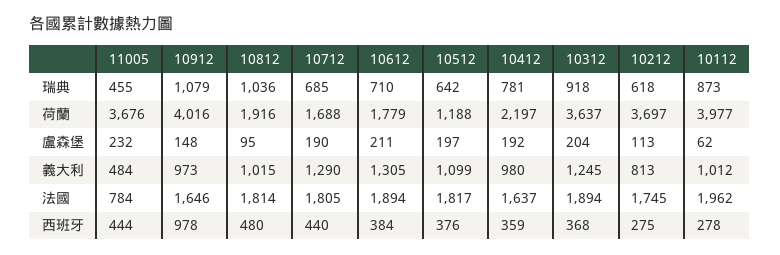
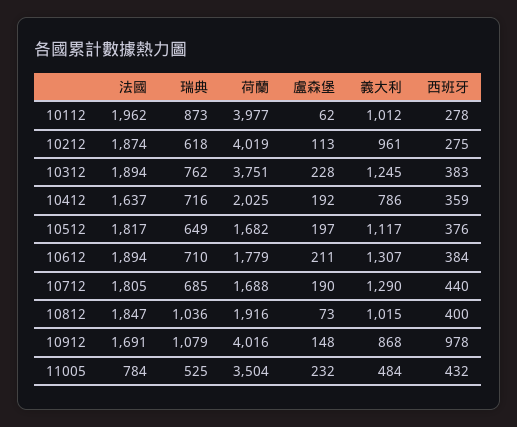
  {
    "11005": {
-     "瑞典": 455,
+     "瑞典": 525,
-     "荷蘭": 3676,
+     "荷蘭": 3504,
      "盧森堡": 232,
      "義大利": 484,
      "法國": 784,
-     "西班牙": 444
+     "西班牙": 432
    },
    "10912": {
      "瑞典": 1079,
      "荷蘭": 4016,
      "盧森堡": 148,
-     "義大利": 973,
+     "義大利": 868,
-     "法國": 1646,
+     "法國": 1691,
      "西班牙": 978
    },
    "10812": {
      "瑞典": 1036,
      "荷蘭": 1916,
-     "盧森堡": 95,
+     "盧森堡": 73,
      "義大利": 1015,
-     "法國": 1814,
+     "法國": 1847,
-     "西班牙": 480
+     "西班牙": 400
    },
    "10712": {
      "瑞典": 685,
      "荷蘭": 1688,
      "盧森堡": 190,
      "義大利": 1290,
      "法國": 1805,
      "西班牙": 440
    },
    "10612": {
      "瑞典": 710,
      "荷蘭": 1779,
      "盧森堡": 211,
-     "義大利": 1305,
+     "義大利": 1307,
      "法國": 1894,
      "西班牙": 384
    },
    "10512": {
-     "瑞典": 642,
+     "瑞典": 649,
-     "荷蘭": 1188,
+     "荷蘭": 1682,
      "盧森堡": 197,
-     "義大利": 1099,
+     "義大利": 1117,
      "法國": 1817,
      "西班牙": 376
    },
    "10412": {
-     "瑞典": 781,
+     "瑞典": 716,
-     "荷蘭": 2197,
+     "荷蘭": 2025,
      "盧森堡": 192,
-     "義大利": 980,
+     "義大利": 786,
      "法國": 1637,
      "西班牙": 359
    },
    "10312": {
-     "瑞典": 918,
+     "瑞典": 762,
-     "荷蘭": 3637,
+     "荷蘭": 3751,
-     "盧森堡": 204,
+     "盧森堡": 228,
      "義大利": 1245,
      "法國": 1894,
-     "西班牙": 368
+     "西班牙": 383
    },
    "10212": {
      "瑞典": 618,
-     "荷蘭": 3697,
+     "荷蘭": 4019,
      "盧森堡": 113,
-     "義大利": 813,
+     "義大利": 961,
-     "法國": 1745,
+     "法國": 1874,
      "西班牙": 275
    },
    "10112": {
      "瑞典": 873,
      "荷蘭": 3977,
      "盧森堡": 62,
      "義大利": 1012,
      "法國": 1962,
      "西班牙": 278
    }
  }

